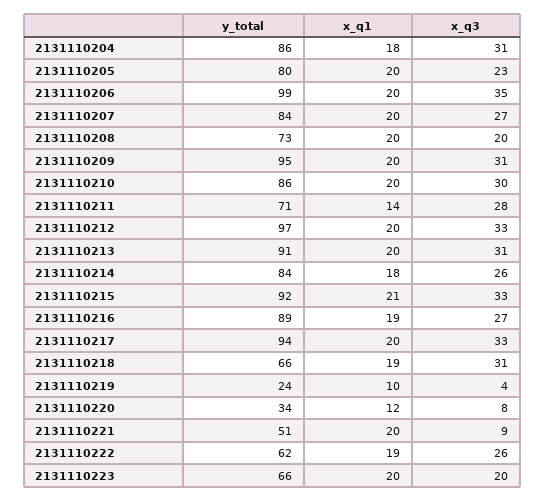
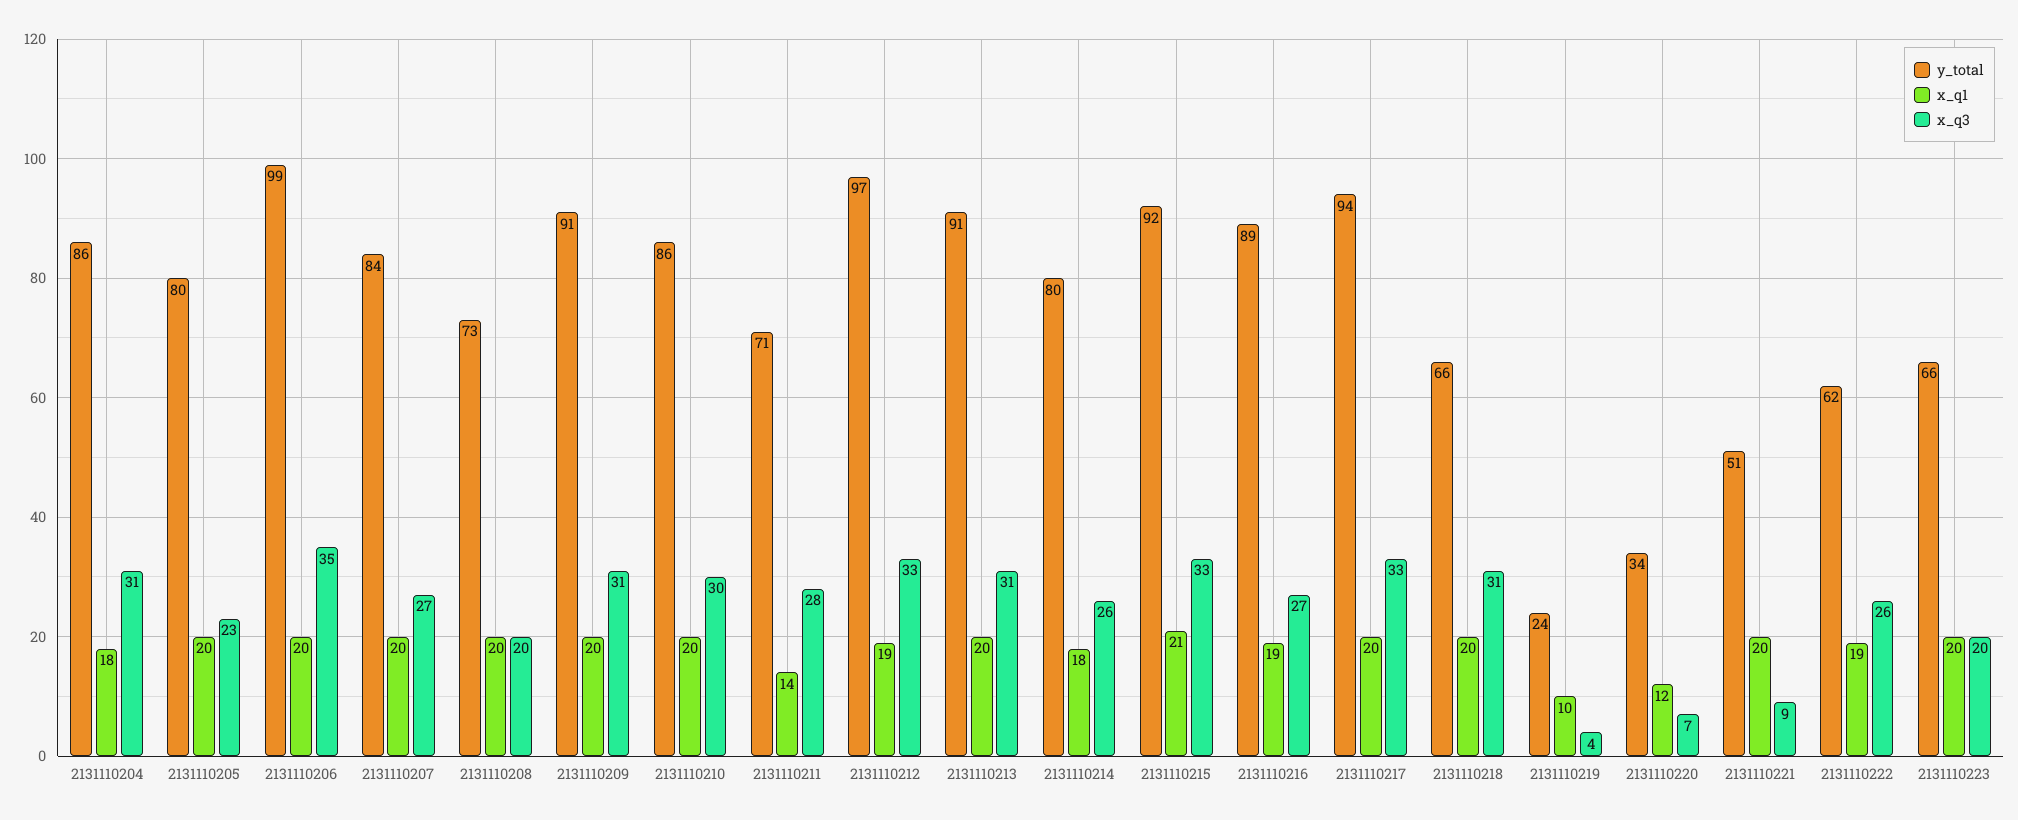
  {
    "y_total": {
      "2131110204": 86,
      "2131110205": 80,
      "2131110206": 99,
      "2131110207": 84,
      "2131110208": 73,
-     "2131110209": 95,
+     "2131110209": 91,
      "2131110210": 86,
      "2131110211": 71,
      "2131110212": 97,
      "2131110213": 91,
-     "2131110214": 84,
+     "2131110214": 80,
      "2131110215": 92,
      "2131110216": 89,
      "2131110217": 94,
      "2131110218": 66,
      "2131110219": 24,
      "2131110220": 34,
      "2131110221": 51,
      "2131110222": 62,
      "2131110223": 66
    },
    "x_q1": {
      "2131110204": 18,
      "2131110205": 20,
      "2131110206": 20,
      "2131110207": 20,
      "2131110208": 20,
      "2131110209": 20,
      "2131110210": 20,
      "2131110211": 14,
-     "2131110212": 20,
+     "2131110212": 19,
      "2131110213": 20,
      "2131110214": 18,
      "2131110215": 21,
      "2131110216": 19,
      "2131110217": 20,
-     "2131110218": 19,
+     "2131110218": 20,
      "2131110219": 10,
      "2131110220": 12,
      "2131110221": 20,
      "2131110222": 19,
      "2131110223": 20
    },
    "x_q3": {
      "2131110204": 31,
      "2131110205": 23,
      "2131110206": 35,
      "2131110207": 27,
      "2131110208": 20,
      "2131110209": 31,
      "2131110210": 30,
      "2131110211": 28,
      "2131110212": 33,
      "2131110213": 31,
      "2131110214": 26,
      "2131110215": 33,
      "2131110216": 27,
      "2131110217": 33,
      "2131110218": 31,
      "2131110219": 4,
-     "2131110220": 8,
+     "2131110220": 7,
      "2131110221": 9,
      "2131110222": 26,
      "2131110223": 20
    }
  }

